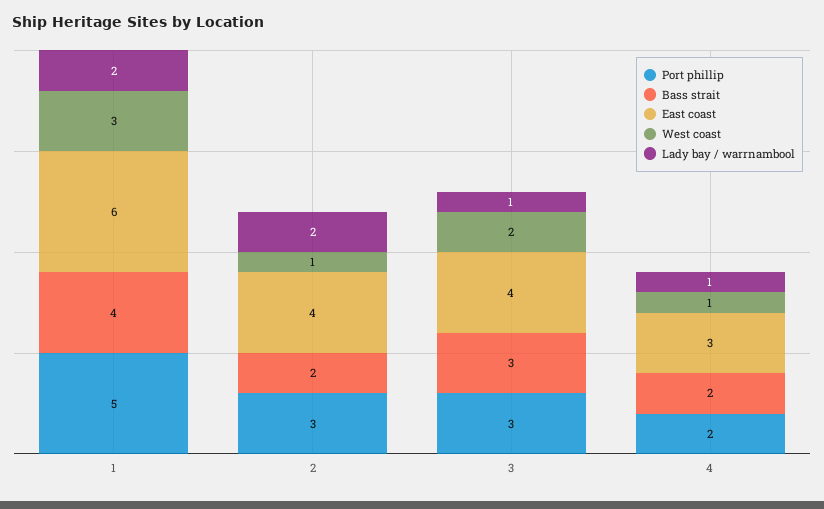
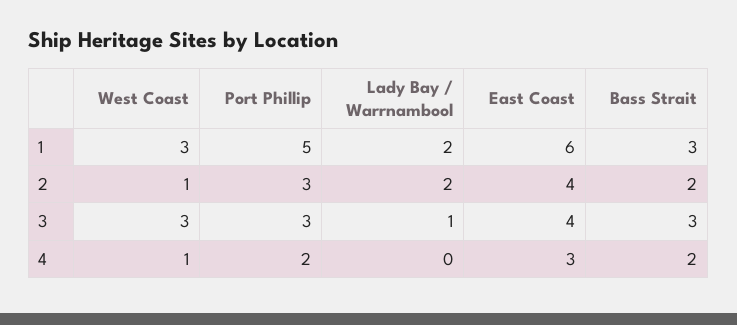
  {
    "Port phillip": {
      "1": 5,
      "2": 3,
      "3": 3,
      "4": 2
    },
    "Bass strait": {
-     "1": 4,
+     "1": 3,
      "2": 2,
      "3": 3,
      "4": 2
    },
    "East coast": {
      "1": 6,
      "2": 4,
      "3": 4,
      "4": 3
    },
    "West coast": {
      "1": 3,
      "2": 1,
-     "3": 2,
+     "3": 3,
      "4": 1
    },
    "Lady bay / warrnambool": {
      "1": 2,
      "2": 2,
      "3": 1,
-     "4": 1
+     "4": 0
    }
  }

